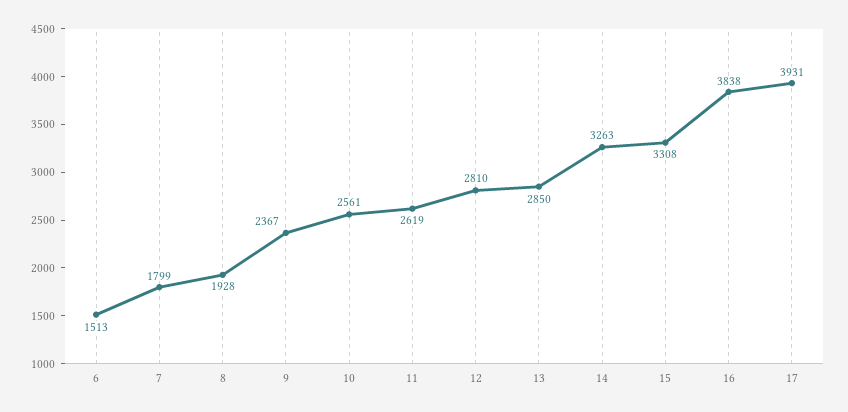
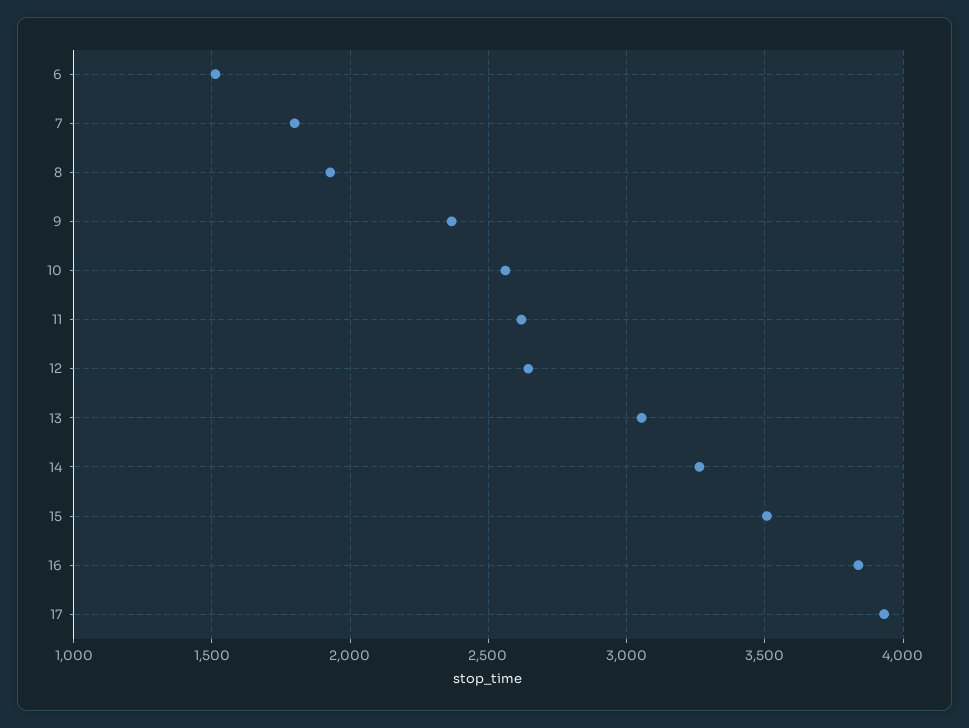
  {
    "6": 1513,
    "7": 1799,
    "8": 1928,
    "9": 2367,
    "10": 2561,
    "11": 2619,
-   "12": 2810,
+   "12": 2650,
-   "13": 2850,
+   "13": 3050,
    "14": 3263,
-   "15": 3308,
+   "15": 3500,
    "16": 3838,
    "17": 3931
  }

